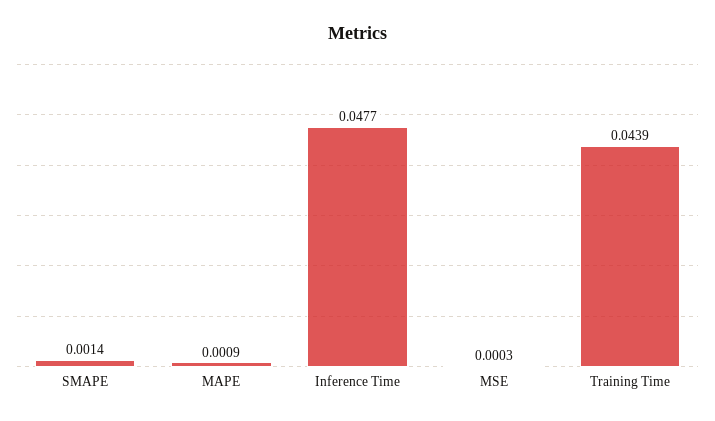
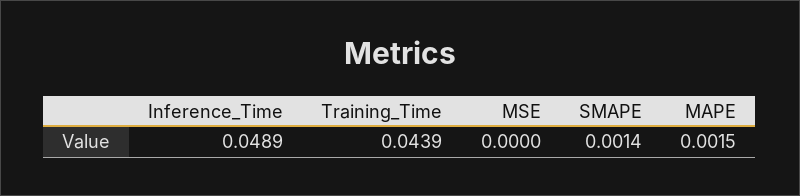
  {
    "SMAPE": 0.0014,
-   "MAPE": 0.0009,
+   "MAPE": 0.0015,
-   "Inference Time": 0.0477,
+   "Inference Time": 0.0489,
-   "MSE": 0.0003,
+   "MSE": 0,
    "Training Time": 0.0439
  }

